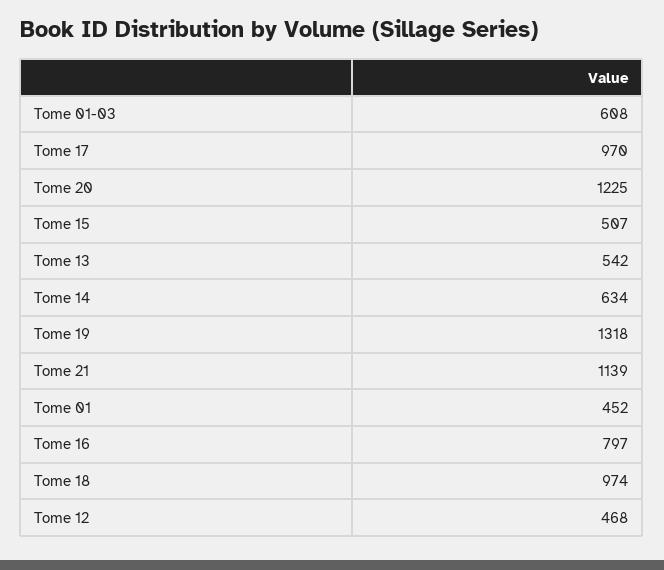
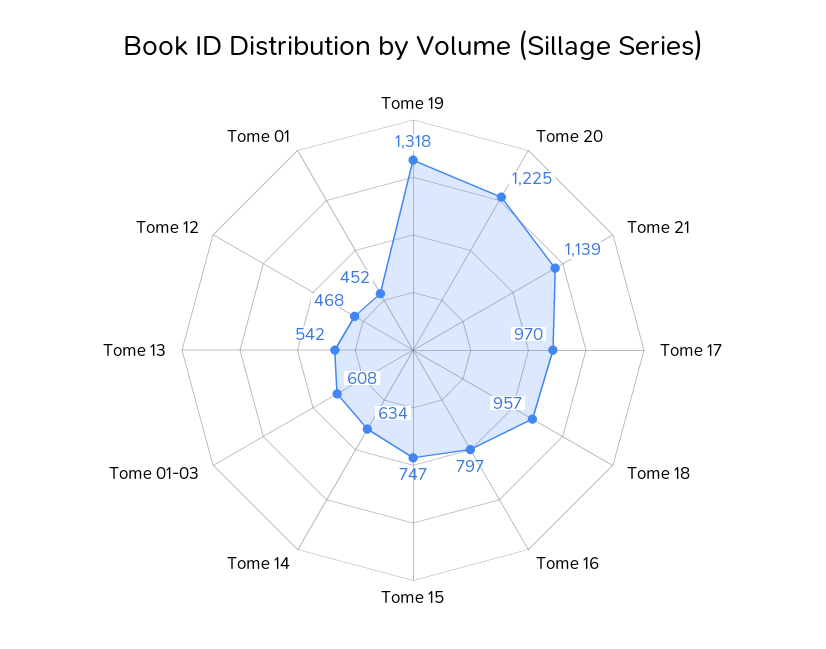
  {
    "Tome 01-03": 608,
    "Tome 17": 970,
    "Tome 20": 1225,
-   "Tome 15": 507,
+   "Tome 15": 747,
    "Tome 13": 542,
    "Tome 14": 634,
    "Tome 19": 1318,
    "Tome 21": 1139,
    "Tome 01": 452,
    "Tome 16": 797,
-   "Tome 18": 974,
+   "Tome 18": 957,
    "Tome 12": 468
  }

